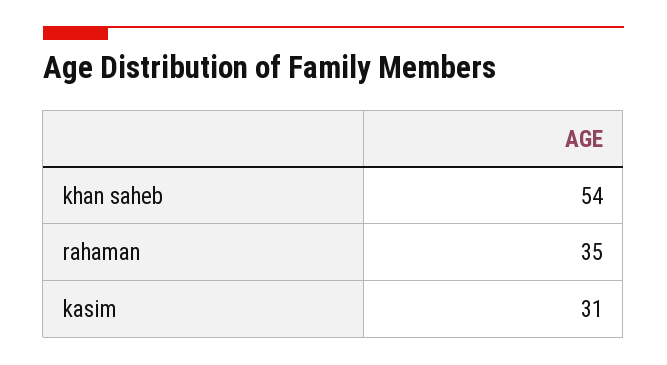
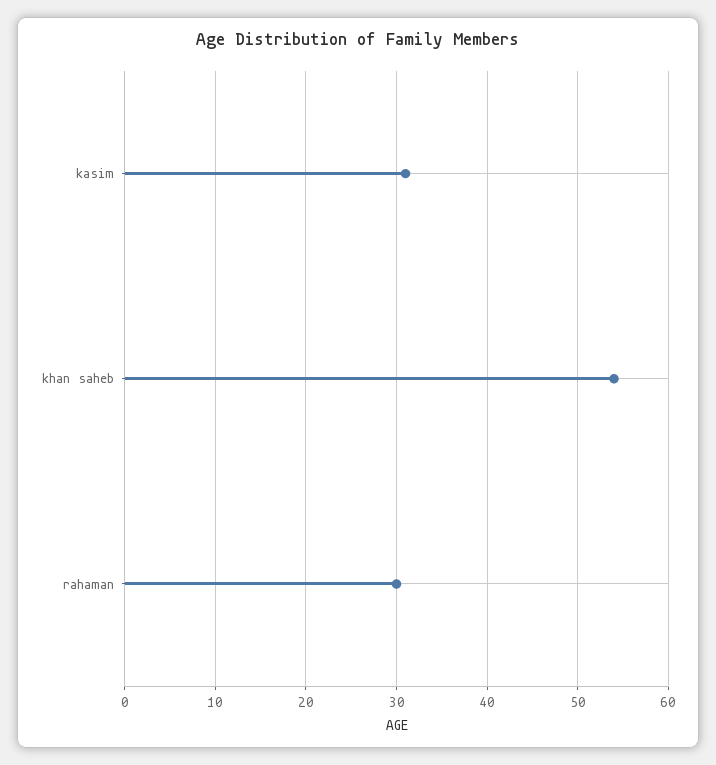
  {
    "khan saheb": 54,
-   "rahaman": 35,
+   "rahaman": 30,
    "kasim": 31
  }

